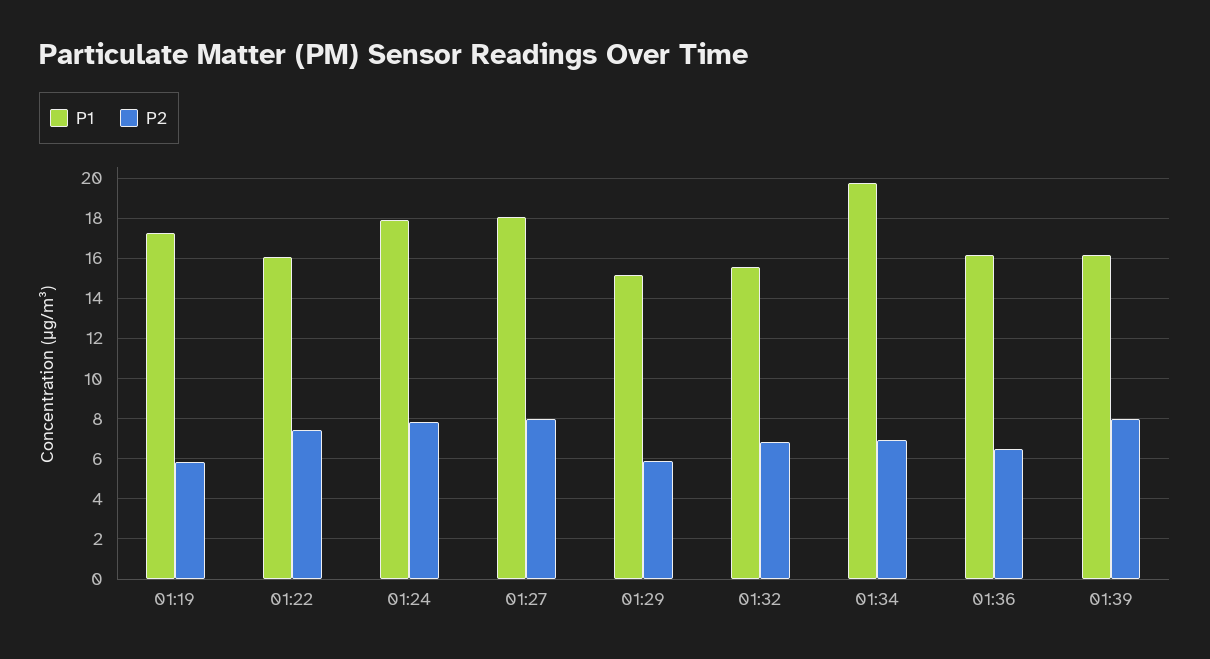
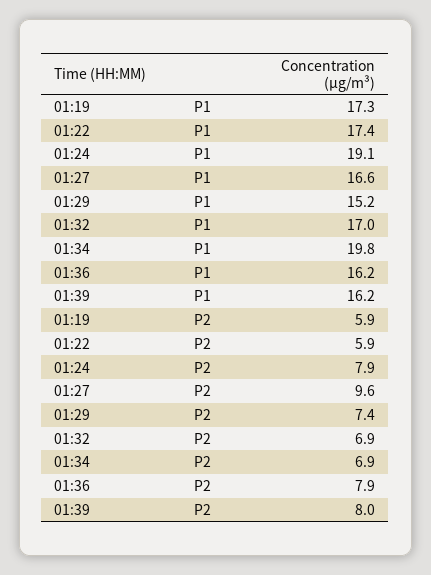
  {
    "P1": {
      "01:19": 17.3,
-     "01:22": 16,
+     "01:22": 17.4,
-     "01:24": 18,
+     "01:24": 19.1,
-     "01:27": 18,
+     "01:27": 16.6,
      "01:29": 15.2,
-     "01:32": 15.5,
+     "01:32": 17,
      "01:34": 19.8,
      "01:36": 16.2,
      "01:39": 16.2
    },
    "P2": {
      "01:19": 5.9,
-     "01:22": 7.5,
+     "01:22": 5.9,
      "01:24": 7.9,
-     "01:27": 8,
+     "01:27": 9.6,
-     "01:29": 6,
+     "01:29": 7.4,
      "01:32": 6.9,
      "01:34": 6.9,
-     "01:36": 6.5,
+     "01:36": 7.9,
      "01:39": 8
    }
  }

